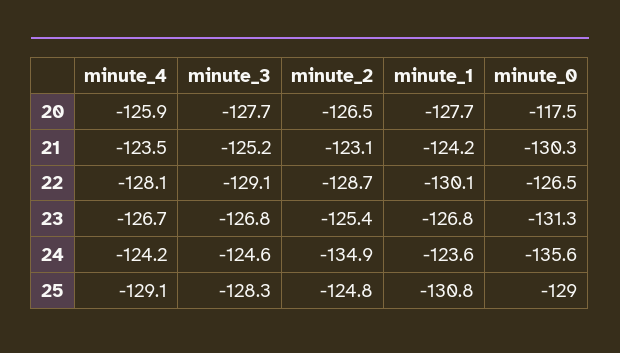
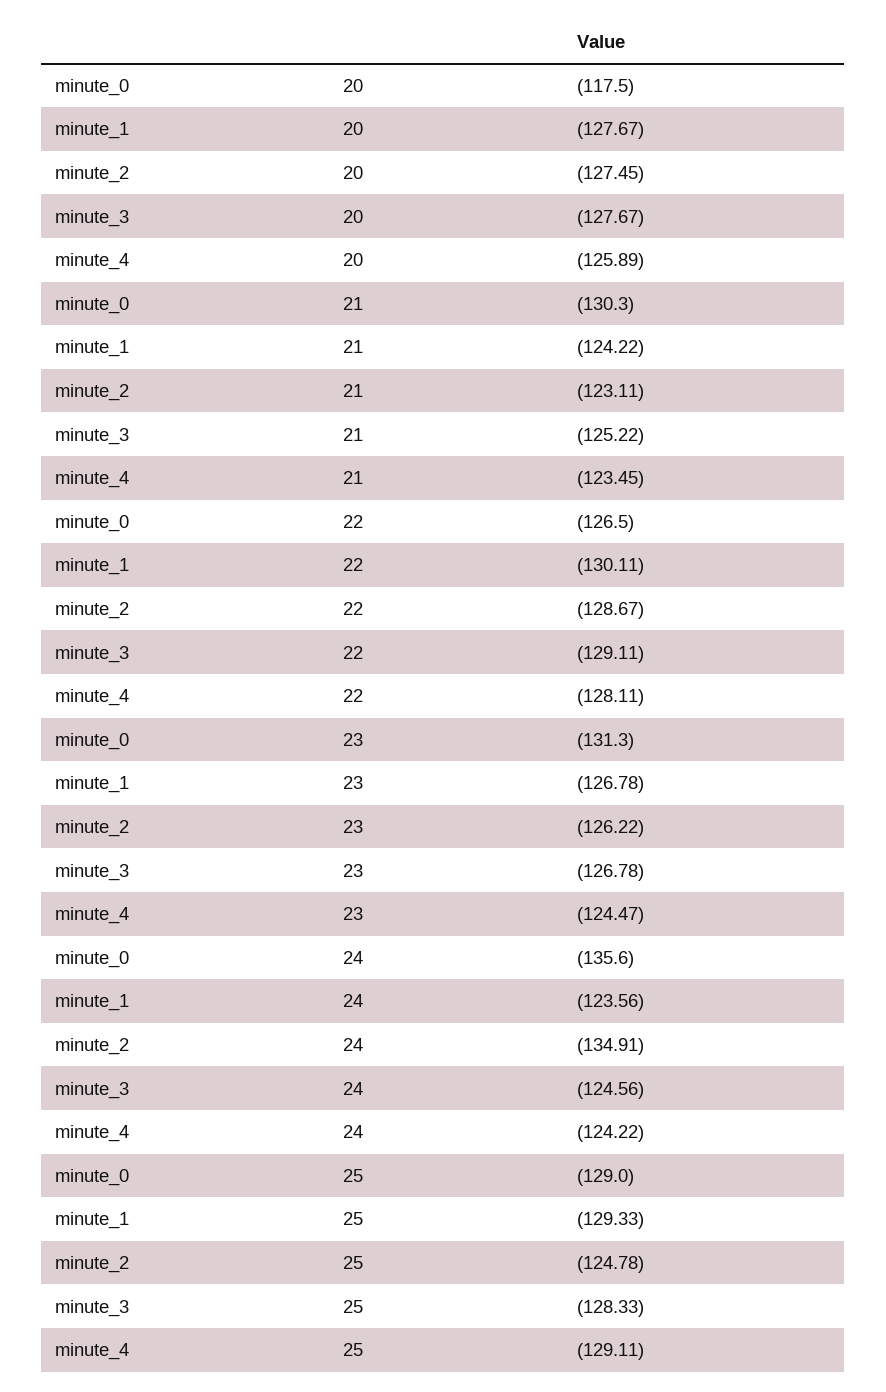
  {
    "minute_4": {
      "20": -125.89,
      "21": -123.45,
      "22": -128.11,
-     "23": -126.7,
+     "23": -124.47,
      "24": -124.22,
      "25": -129.11
    },
    "minute_3": {
      "20": -127.67,
      "21": -125.22,
      "22": -129.11,
      "23": -126.78,
      "24": -124.56,
      "25": -128.33
    },
    "minute_2": {
-     "20": -126.5,
+     "20": -127.45,
      "21": -123.11,
      "22": -128.67,
-     "23": -125.4,
+     "23": -126.22,
      "24": -134.91,
      "25": -124.78
    },
    "minute_1": {
      "20": -127.67,
      "21": -124.22,
      "22": -130.11,
      "23": -126.78,
      "24": -123.56,
-     "25": -130.8
+     "25": -129.33
    },
    "minute_0": {
      "20": -117.5,
      "21": -130.3,
      "22": -126.5,
      "23": -131.3,
      "24": -135.6,
      "25": -129
    }
  }

